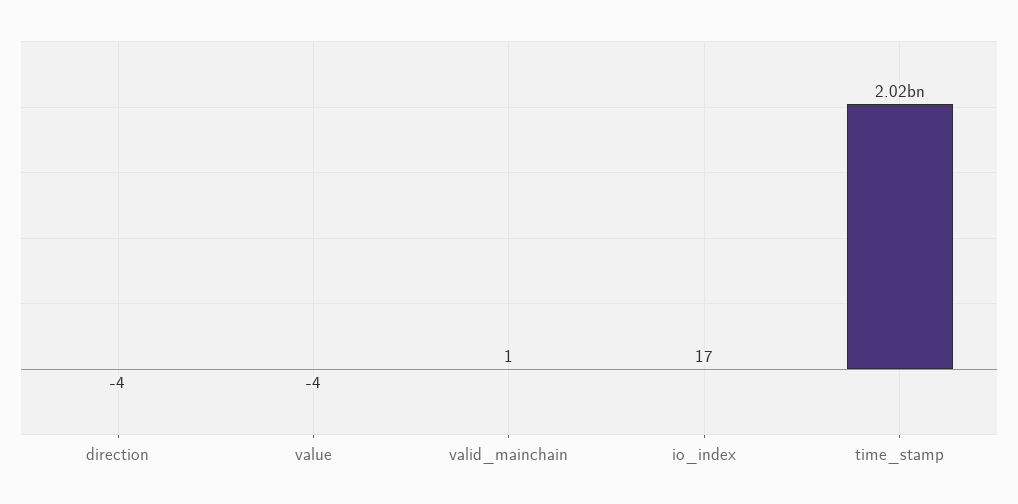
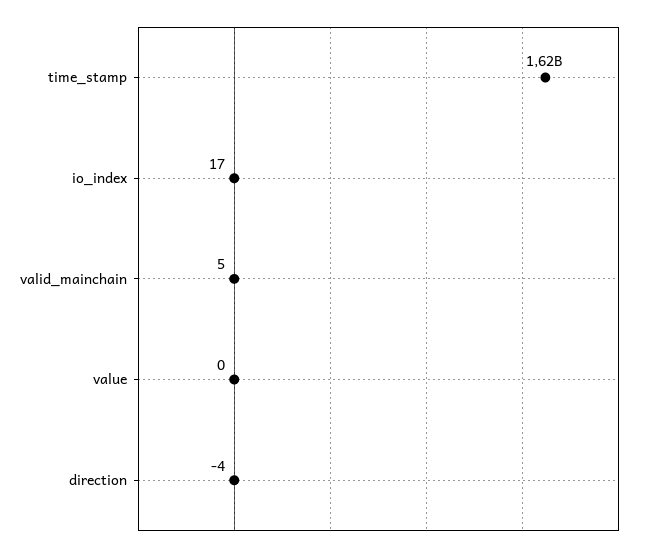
  {
    "direction": -4,
-   "value": -4,
+   "value": 0,
-   "valid_mainchain": 1,
+   "valid_mainchain": 5,
    "io_index": 17,
-   "time_stamp": 2020000000
+   "time_stamp": 1620000000
  }

